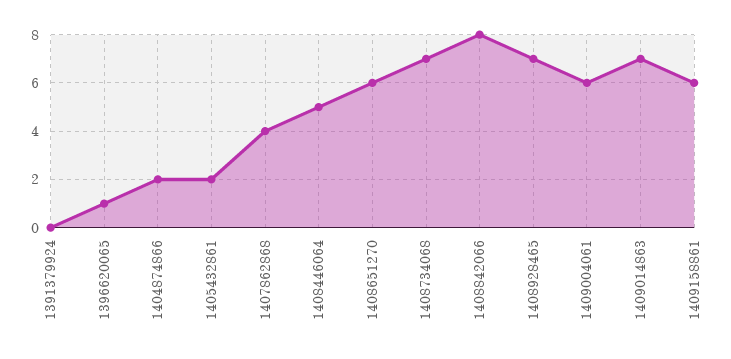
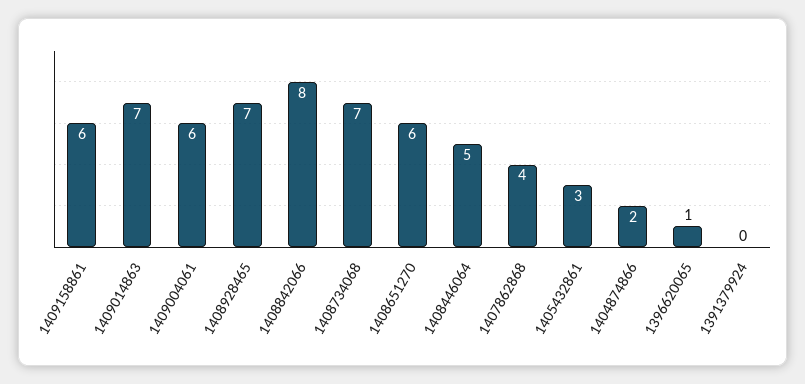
  {
    "1391379924": 0,
    "1396620065": 1,
    "1404874866": 2,
-   "1405432861": 2,
+   "1405432861": 3,
    "1407862868": 4,
    "1408446064": 5,
    "1408651270": 6,
    "1408734068": 7,
    "1408842066": 8,
    "1408928465": 7,
    "1409004061": 6,
    "1409014863": 7,
    "1409158861": 6
  }

